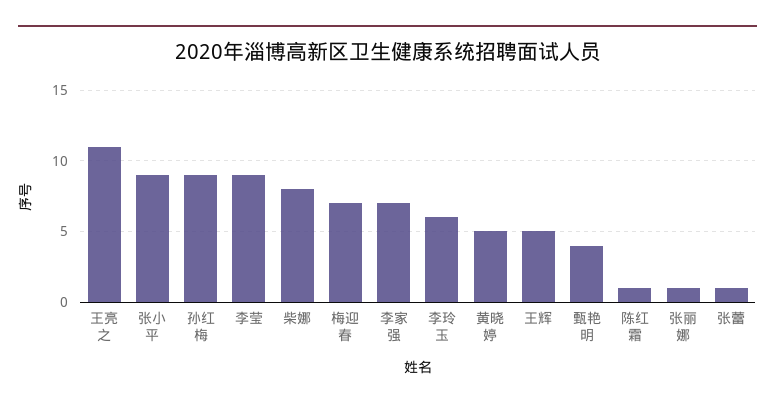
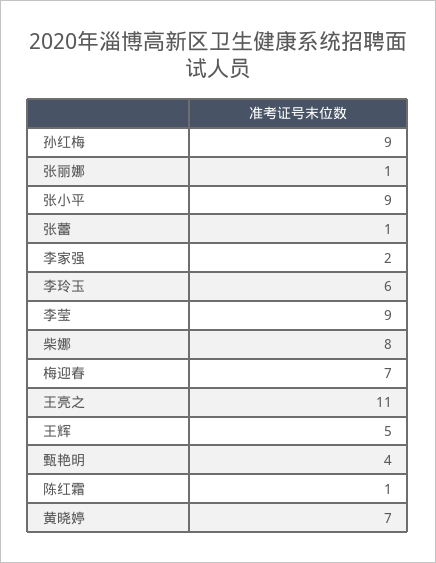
  {
    "王亮之": 11,
    "张小平": 9,
    "孙红梅": 9,
    "李莹": 9,
    "柴娜": 8,
    "梅迎春": 7,
-   "李家强": 7,
+   "李家强": 2,
    "李玲玉": 6,
-   "黄晓婷": 5,
+   "黄晓婷": 7,
    "王辉": 5,
    "甄艳明": 4,
    "陈红霜": 1,
    "张丽娜": 1,
    "张蕾": 1
  }

